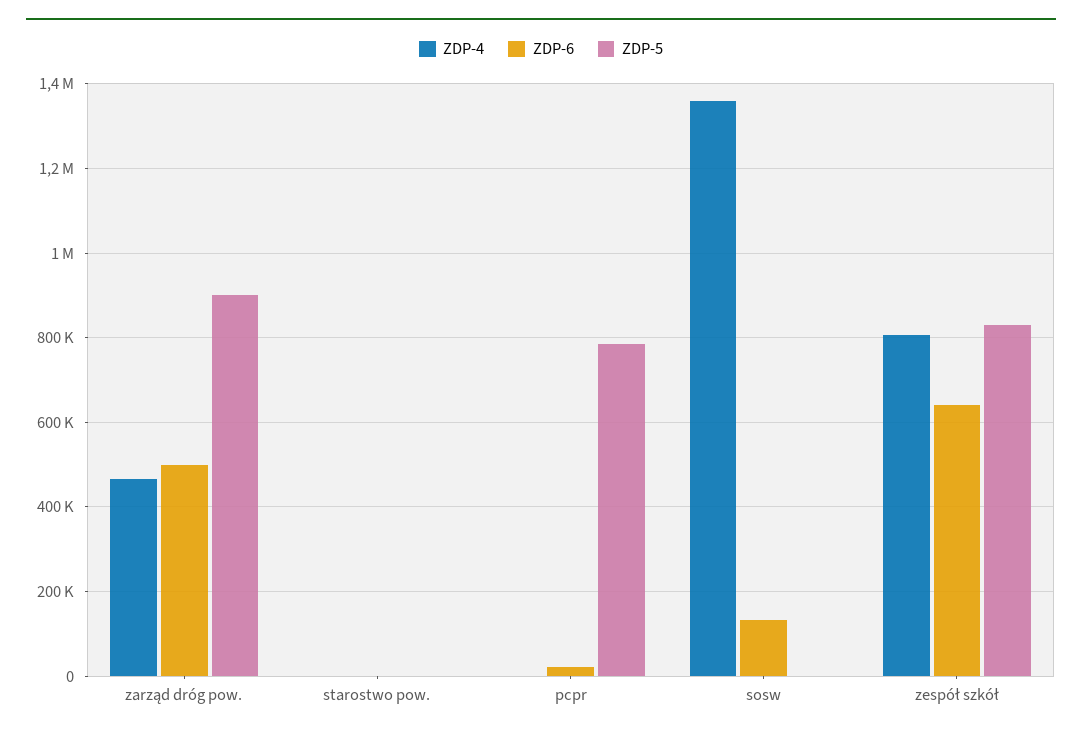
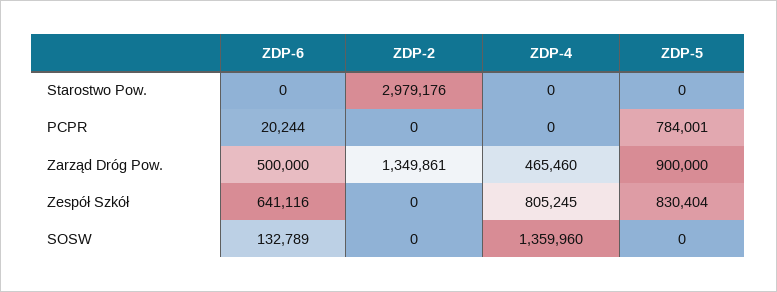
  {
    "ZDP-4": {
      "zarząd dróg pow.": 465460,
      "starostwo pow.": 0,
      "pcpr": 0,
      "sosw": 1359960,
      "zespół szkół": 805245
    },
    "ZDP-6": {
      "zarząd dróg pow.": 500000,
      "starostwo pow.": 0,
      "pcpr": 20244,
      "sosw": 132789,
      "zespół szkół": 641116
    },
    "ZDP-5": {
      "zarząd dróg pow.": 900000,
      "starostwo pow.": 0,
      "pcpr": 784001,
      "sosw": 0,
      "zespół szkół": 830404
-   }
+   },
+   "ZDP-2": {
+     "starostwo pow.": 2979176,
+     "pcpr": 0,
+     "zarząd dróg pow.": 1349861,
+     "zespół szkół": 0,
+     "sosw": 0
+   }
  }

